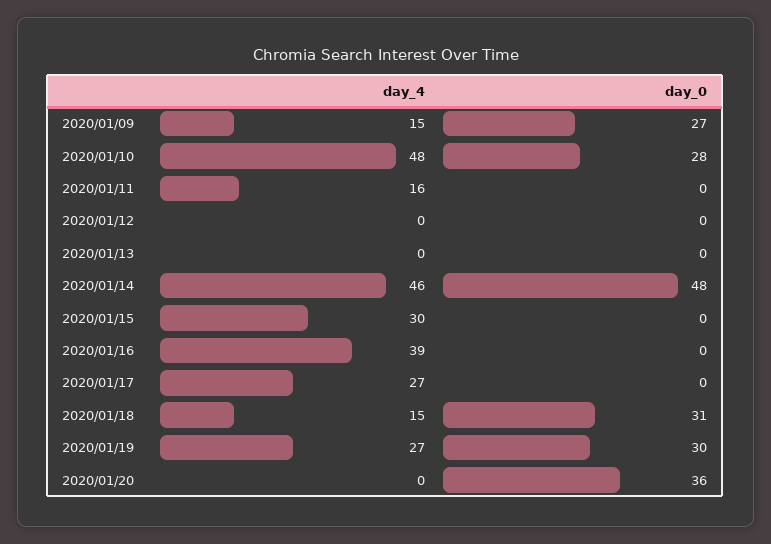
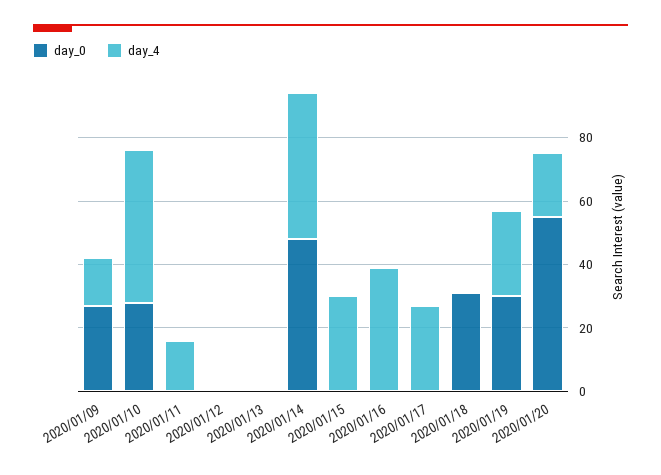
  {
    "day_4": {
      "2020/01/09": 15,
      "2020/01/10": 48,
      "2020/01/11": 16,
      "2020/01/12": 0,
      "2020/01/13": 0,
      "2020/01/14": 46,
      "2020/01/15": 30,
      "2020/01/16": 39,
      "2020/01/17": 27,
-     "2020/01/18": 15,
+     "2020/01/18": 0,
      "2020/01/19": 27,
-     "2020/01/20": 0
+     "2020/01/20": 20
    },
    "day_0": {
      "2020/01/09": 27,
      "2020/01/10": 28,
      "2020/01/11": 0,
      "2020/01/12": 0,
      "2020/01/13": 0,
      "2020/01/14": 48,
      "2020/01/15": 0,
      "2020/01/16": 0,
      "2020/01/17": 0,
      "2020/01/18": 31,
      "2020/01/19": 30,
-     "2020/01/20": 36
+     "2020/01/20": 55
    }
  }

